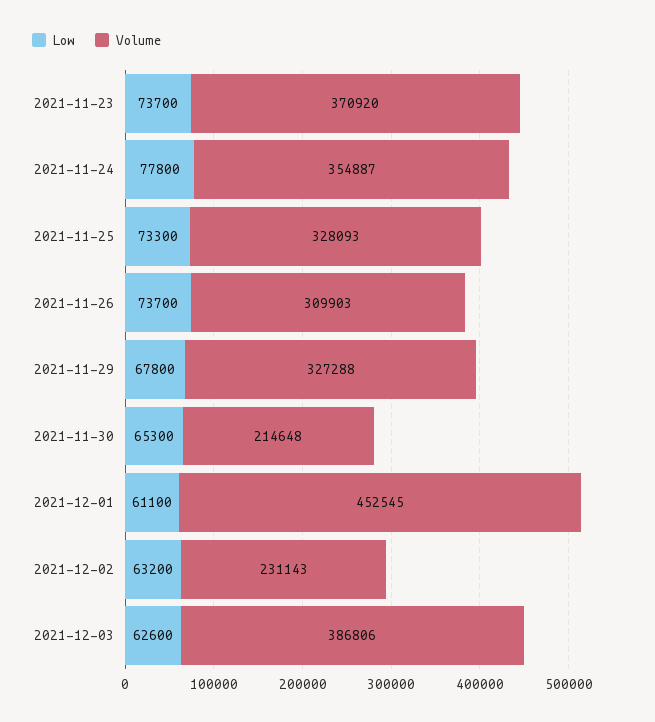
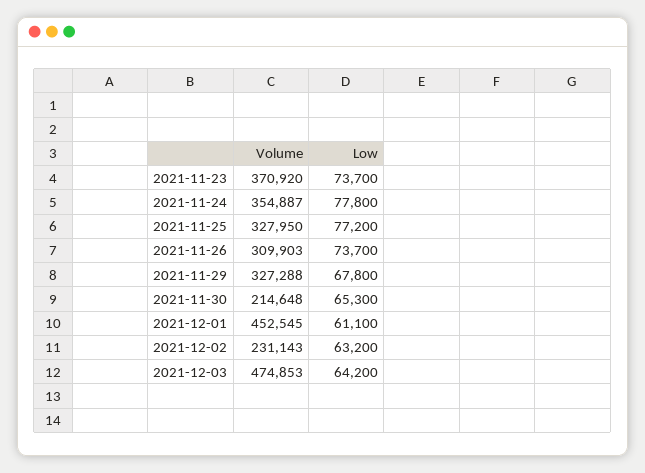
  {
    "Low": {
      "2021-11-23": 73700,
      "2021-11-24": 77800,
-     "2021-11-25": 73300,
+     "2021-11-25": 77200,
      "2021-11-26": 73700,
      "2021-11-29": 67800,
      "2021-11-30": 65300,
      "2021-12-01": 61100,
      "2021-12-02": 63200,
-     "2021-12-03": 62600
+     "2021-12-03": 64200
    },
    "Volume": {
      "2021-11-23": 370920,
      "2021-11-24": 354887,
-     "2021-11-25": 328093,
+     "2021-11-25": 327950,
      "2021-11-26": 309903,
      "2021-11-29": 327288,
      "2021-11-30": 214648,
      "2021-12-01": 452545,
      "2021-12-02": 231143,
-     "2021-12-03": 386806
+     "2021-12-03": 474853
    }
  }

